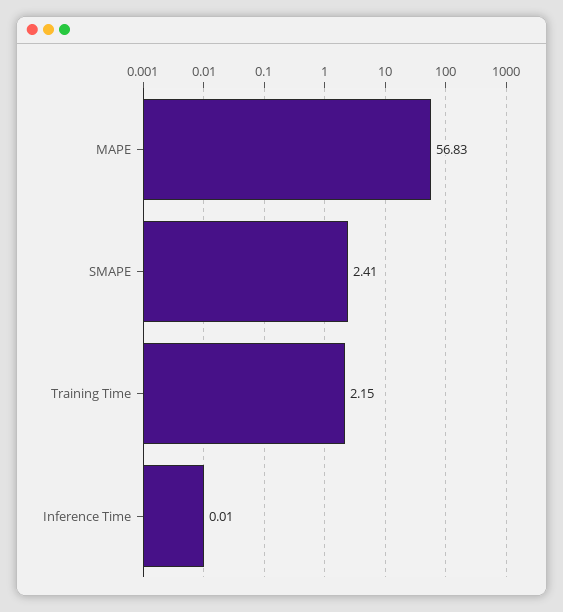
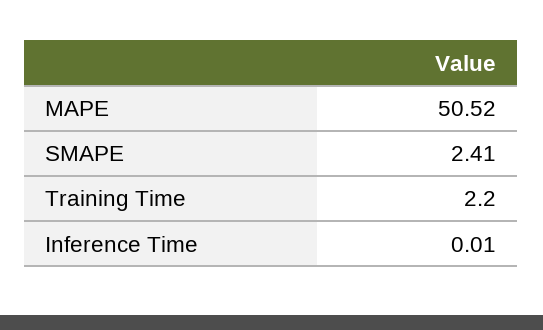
  {
-   "MAPE": 56.83,
+   "MAPE": 50.52,
    "SMAPE": 2.41,
-   "Training Time": 2.15,
+   "Training Time": 2.2,
    "Inference Time": 0.01
  }

